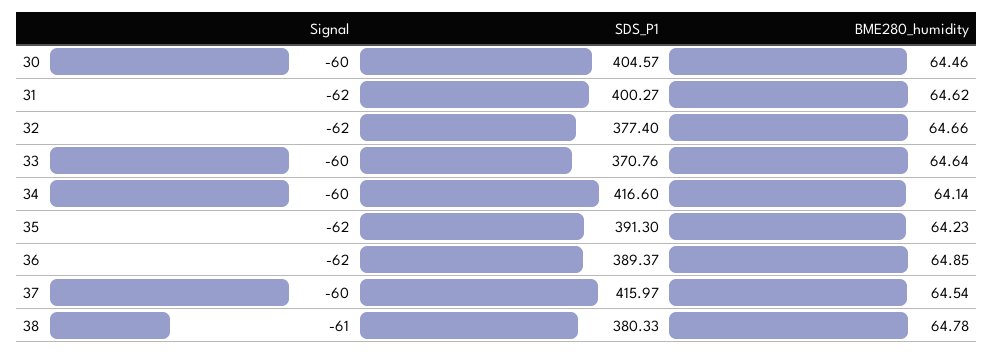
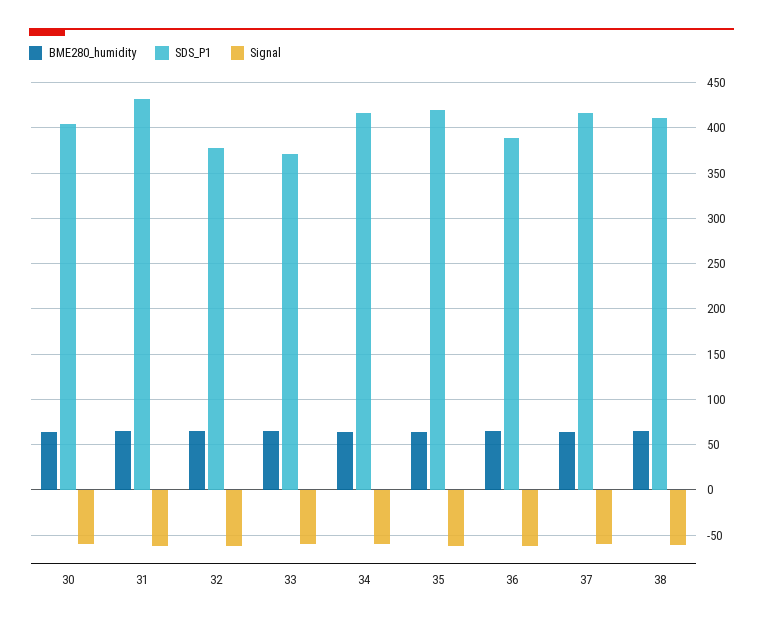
  {
    "Signal": {
      "30": -60,
      "31": -62,
      "32": -62,
      "33": -60,
      "34": -60,
      "35": -62,
      "36": -62,
      "37": -60,
      "38": -61
    },
    "SDS_P1": {
      "30": 404.57,
-     "31": 400.27,
+     "31": 430,
      "32": 377.4,
      "33": 370.76,
      "34": 416.6,
-     "35": 391.3,
+     "35": 420,
      "36": 389.37,
      "37": 415.97,
-     "38": 380.33
+     "38": 410
    },
    "BME280_humidity": {
      "30": 64.46,
      "31": 64.62,
      "32": 64.66,
      "33": 64.64,
      "34": 64.14,
      "35": 64.23,
      "36": 64.85,
      "37": 64.54,
      "38": 64.78
    }
  }

